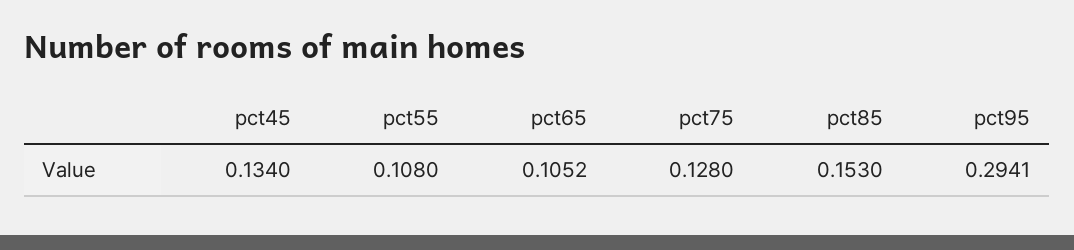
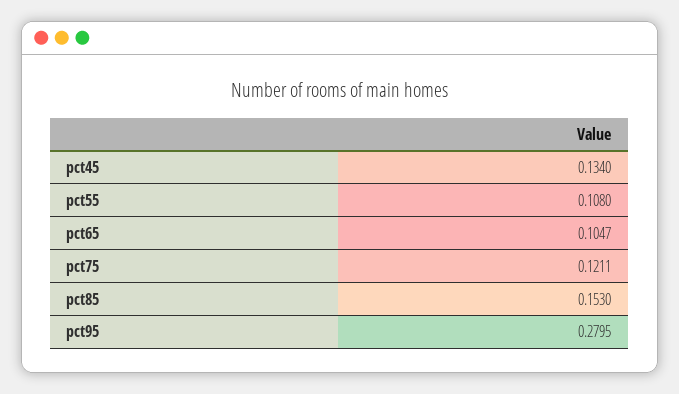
  {
    "pct45": 0.134,
    "pct55": 0.108,
-   "pct65": 0.1052,
+   "pct65": 0.1047,
-   "pct75": 0.128,
+   "pct75": 0.1211,
    "pct85": 0.153,
-   "pct95": 0.2941
+   "pct95": 0.2795
  }

